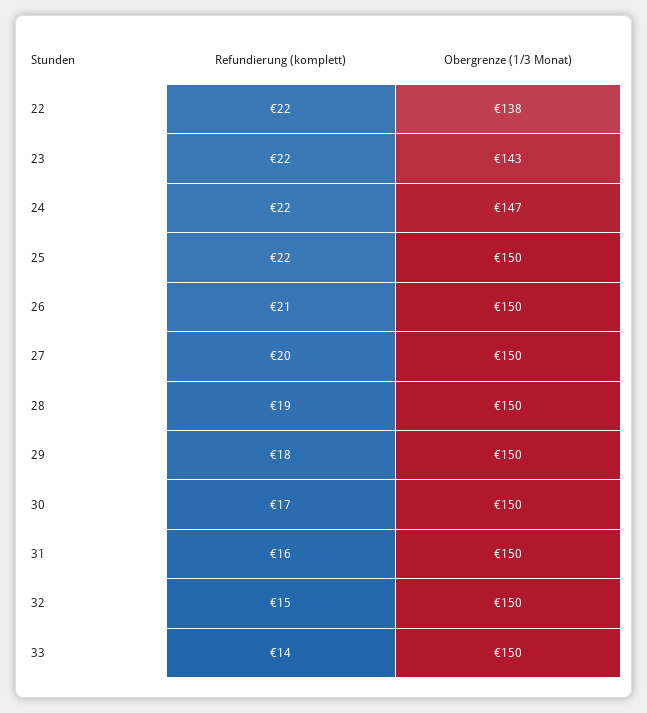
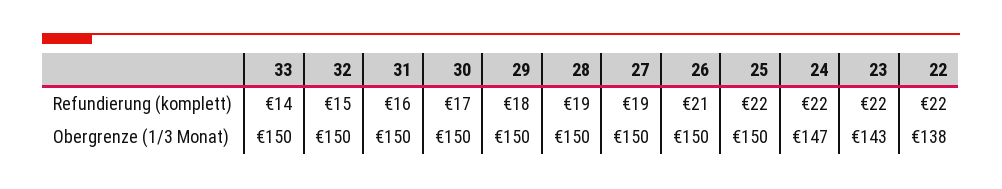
  {
    "Refundierung (komplett)": {
      "22": 22,
      "23": 22,
      "24": 22,
      "25": 22,
      "26": 21,
-     "27": 20,
+     "27": 19,
      "28": 19,
      "29": 18,
      "30": 17,
      "31": 16,
      "32": 15,
      "33": 14
    },
    "Obergrenze (1/3 Monat)": {
      "22": 138,
      "23": 143,
      "24": 147,
      "25": 150,
      "26": 150,
      "27": 150,
      "28": 150,
      "29": 150,
      "30": 150,
      "31": 150,
      "32": 150,
      "33": 150
    }
  }

